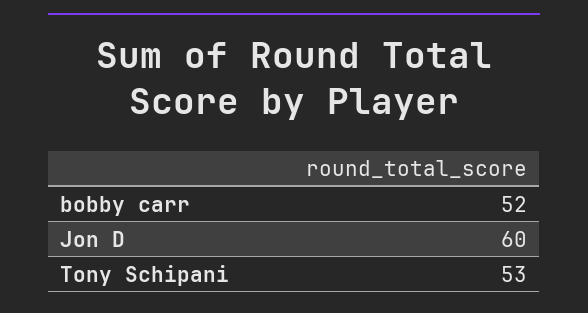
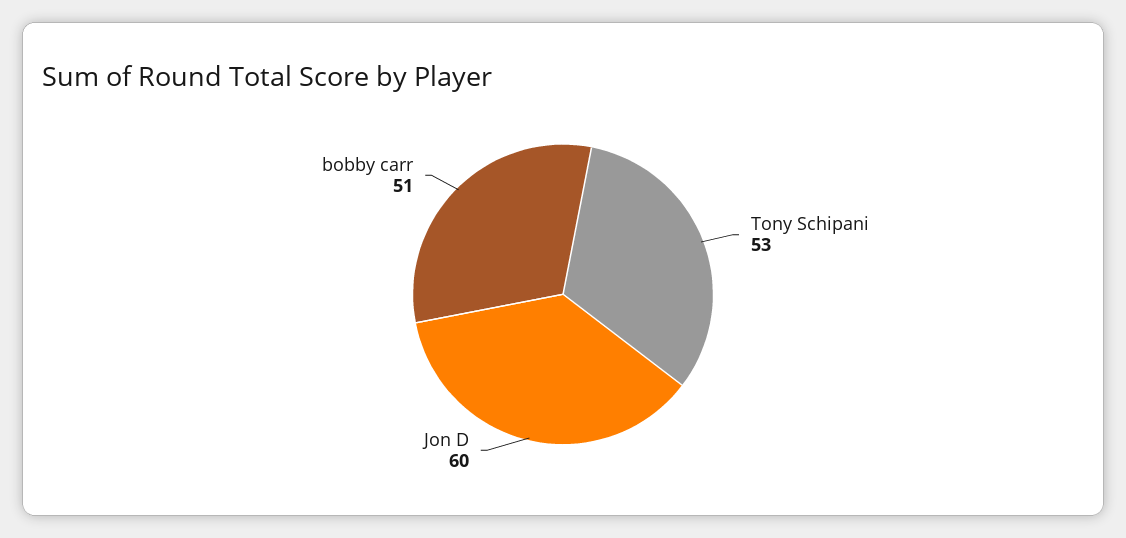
  {
-   "bobby carr": 52,
+   "bobby carr": 51,
    "Jon D": 60,
    "Tony Schipani": 53
  }

